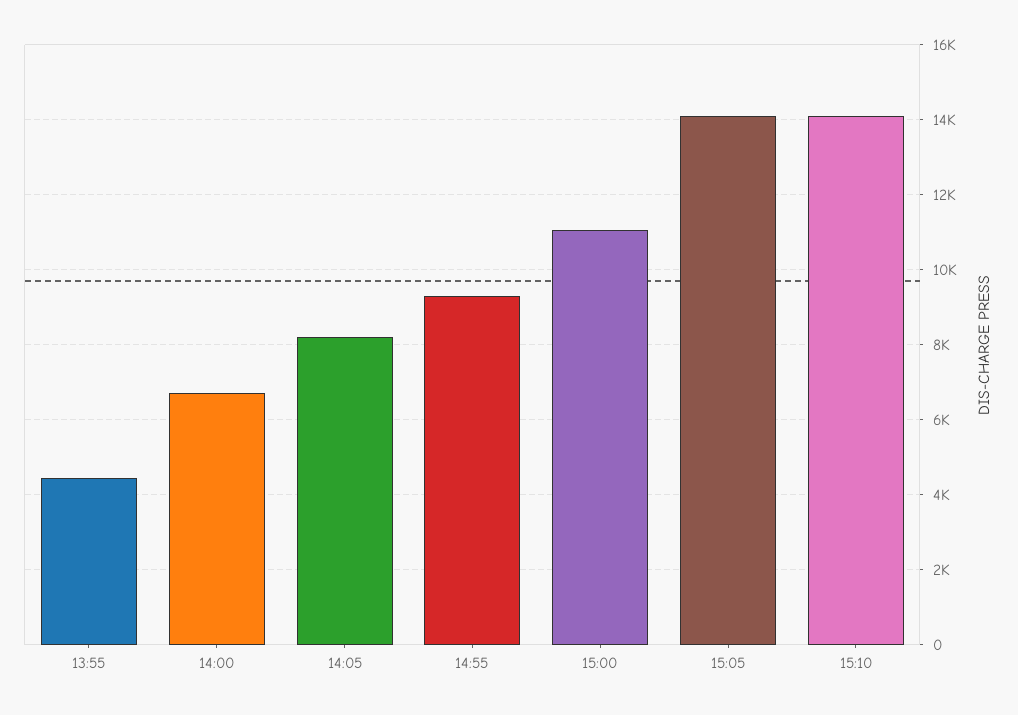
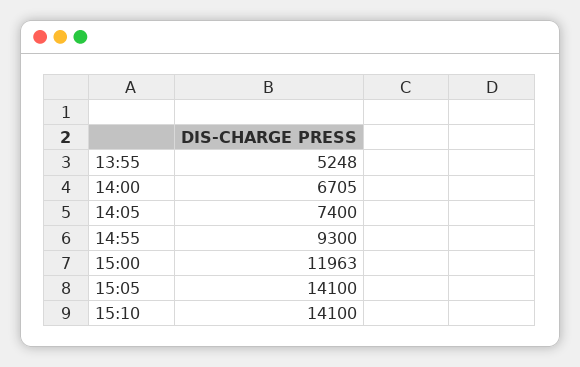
  {
-   "13:55": 4400,
+   "13:55": 5248,
    "14:00": 6705,
-   "14:05": 8200,
+   "14:05": 7400,
    "14:55": 9300,
-   "15:00": 11000,
+   "15:00": 11963,
    "15:05": 14100,
    "15:10": 14100
  }

